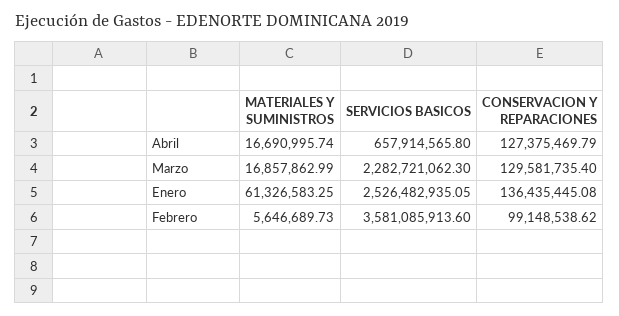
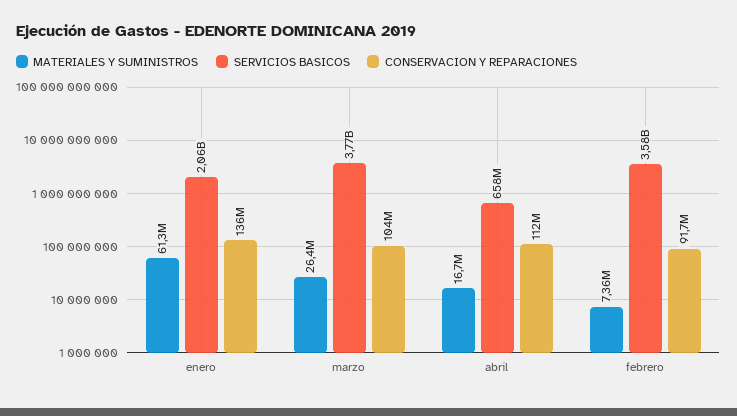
  {
    "MATERIALES Y SUMINISTROS": {
      "Abril": 16690995.74,
-     "Marzo": 16857862.99,
+     "Marzo": 26400000,
      "Enero": 61326583.25,
-     "Febrero": 5646689.73
+     "Febrero": 7360000
    },
    "SERVICIOS BASICOS": {
      "Abril": 657914565.8,
-     "Marzo": 2282721062.3,
+     "Marzo": 3770000000,
-     "Enero": 2526482935.05,
+     "Enero": 2060000000,
      "Febrero": 3581085913.6
    },
    "CONSERVACION Y REPARACIONES": {
-     "Abril": 127375469.79,
+     "Abril": 112000000,
-     "Marzo": 129581735.4,
+     "Marzo": 104000000,
      "Enero": 136435445.08,
-     "Febrero": 99148538.62
+     "Febrero": 91700000
    }
  }

